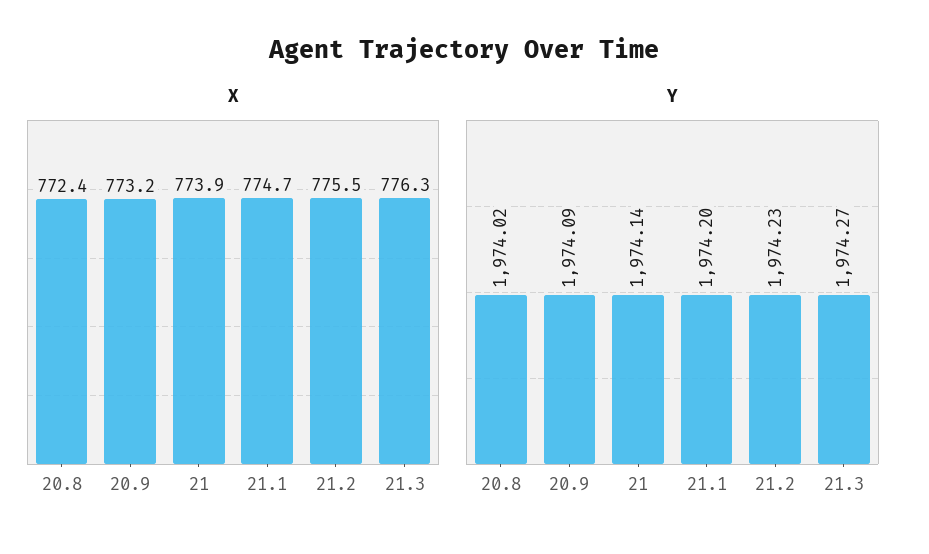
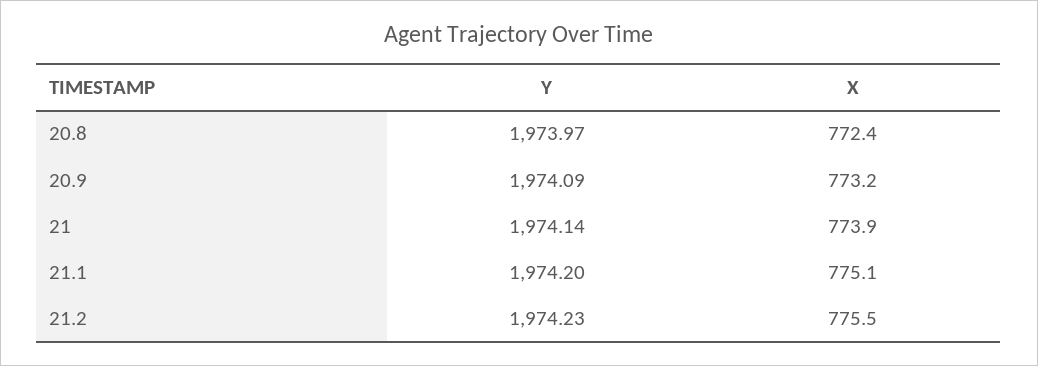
  {
    "X": {
      "20.8": 772.4,
      "20.9": 773.2,
      "21": 773.9,
-     "21.1": 774.7,
+     "21.1": 775.1,
-     "21.2": 775.5,
+     "21.2": 775.5
-     "21.3": 776.3
    },
    "Y": {
-     "20.8": 1974.02,
+     "20.8": 1973.97,
      "20.9": 1974.09,
      "21": 1974.14,
      "21.1": 1974.2,
-     "21.2": 1974.23,
+     "21.2": 1974.23
-     "21.3": 1974.27
    }
  }

